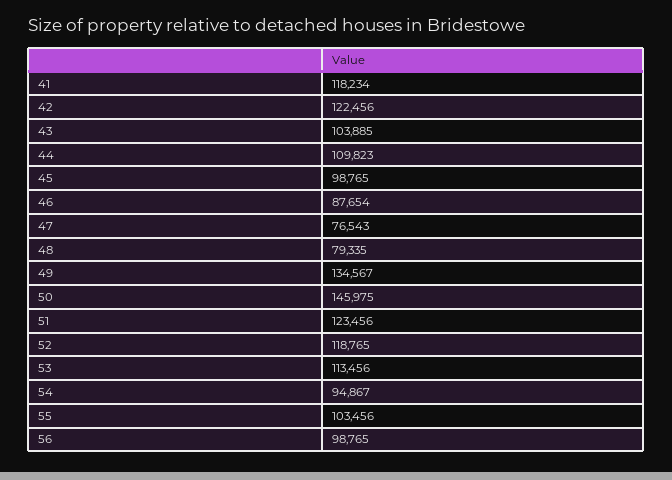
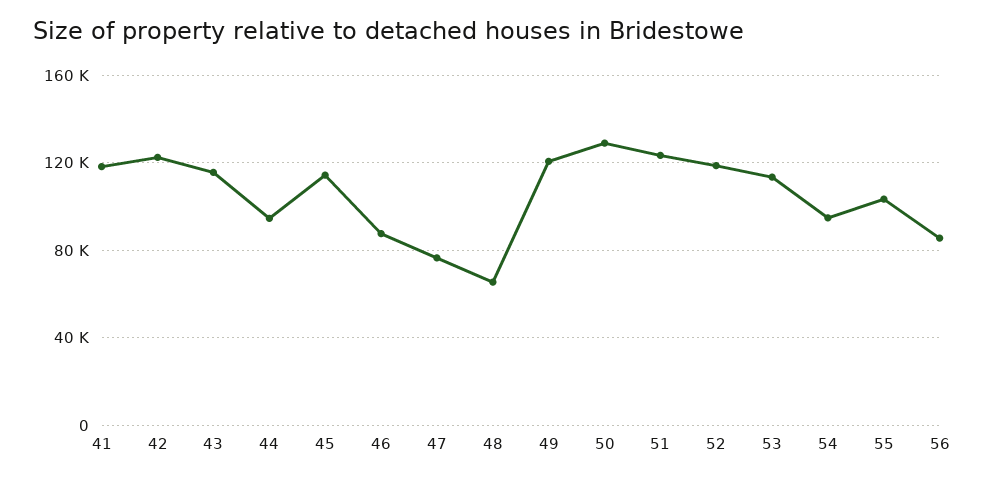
  {
    "41": 118234,
    "42": 122456,
-   "43": 103885,
+   "43": 115000,
-   "44": 109823,
+   "44": 95000,
-   "45": 98765,
+   "45": 115000,
    "46": 87654,
    "47": 76543,
-   "48": 79335,
+   "48": 65000,
-   "49": 134567,
+   "49": 120000,
-   "50": 145975,
+   "50": 130000,
    "51": 123456,
    "52": 118765,
    "53": 113456,
    "54": 94867,
    "55": 103456,
-   "56": 98765
+   "56": 85000
  }

